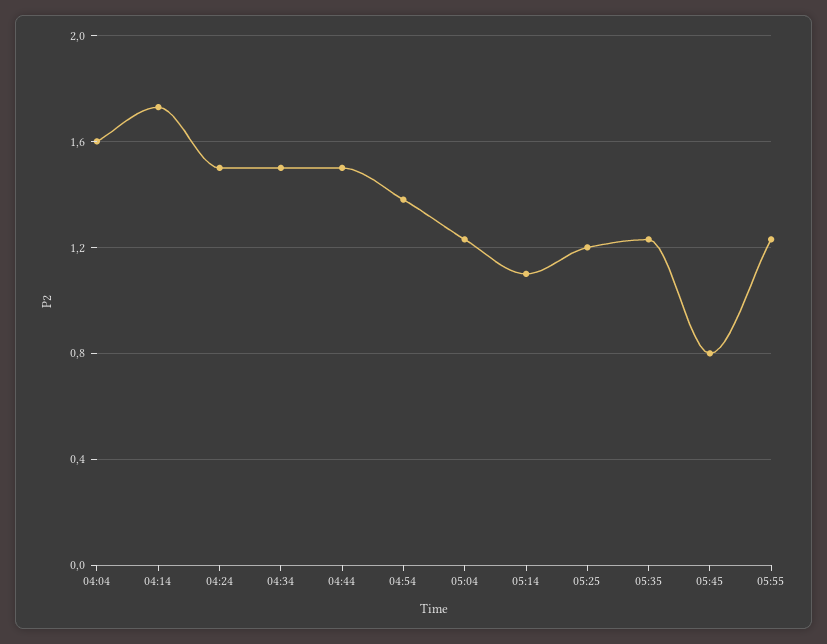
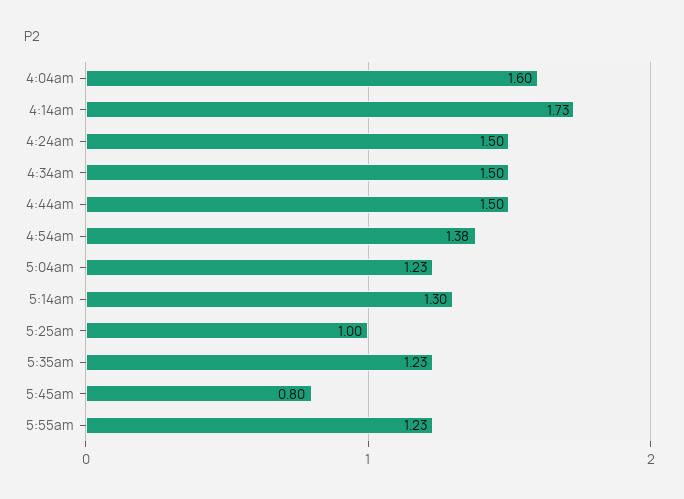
  {
    "04:04": 1.6,
    "04:14": 1.73,
    "04:24": 1.5,
    "04:34": 1.5,
    "04:44": 1.5,
    "04:54": 1.38,
    "05:04": 1.23,
-   "05:14": 1.1,
+   "05:14": 1.3,
-   "05:25": 1.2,
+   "05:25": 1,
    "05:35": 1.23,
    "05:45": 0.8,
    "05:55": 1.23
  }

